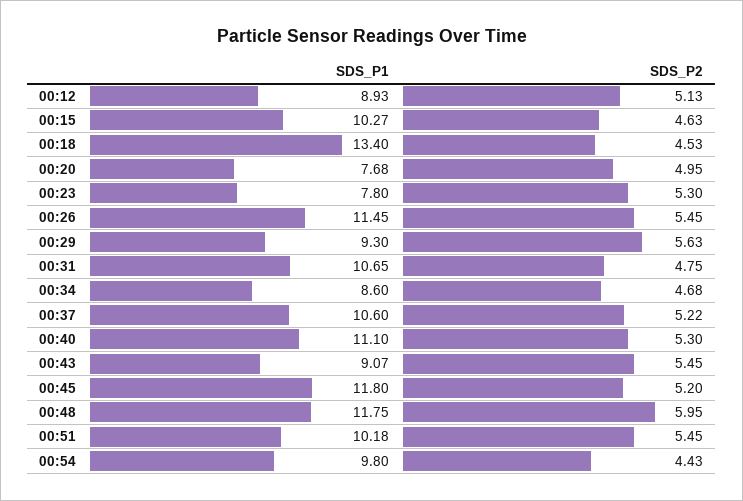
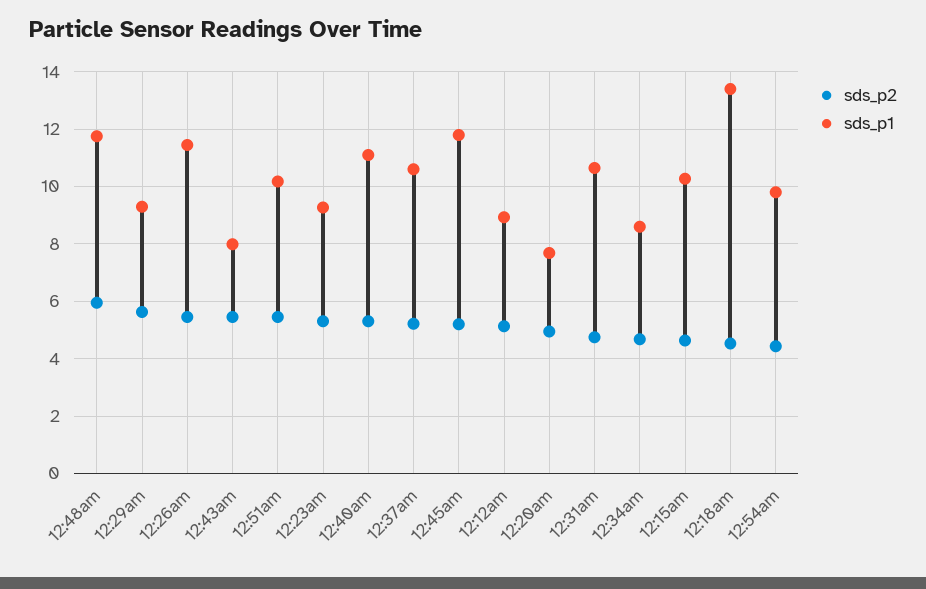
  {
    "SDS_P1": {
      "00:12": 8.93,
      "00:15": 10.27,
      "00:18": 13.4,
      "00:20": 7.68,
-     "00:23": 7.8,
+     "00:23": 9.25,
      "00:26": 11.45,
      "00:29": 9.3,
      "00:31": 10.65,
      "00:34": 8.6,
      "00:37": 10.6,
      "00:40": 11.1,
-     "00:43": 9.07,
+     "00:43": 8,
      "00:45": 11.8,
      "00:48": 11.75,
      "00:51": 10.18,
      "00:54": 9.8
    },
    "SDS_P2": {
      "00:12": 5.13,
      "00:15": 4.63,
      "00:18": 4.53,
      "00:20": 4.95,
      "00:23": 5.3,
      "00:26": 5.45,
      "00:29": 5.63,
      "00:31": 4.75,
      "00:34": 4.68,
      "00:37": 5.22,
      "00:40": 5.3,
      "00:43": 5.45,
      "00:45": 5.2,
      "00:48": 5.95,
      "00:51": 5.45,
      "00:54": 4.43
    }
  }

